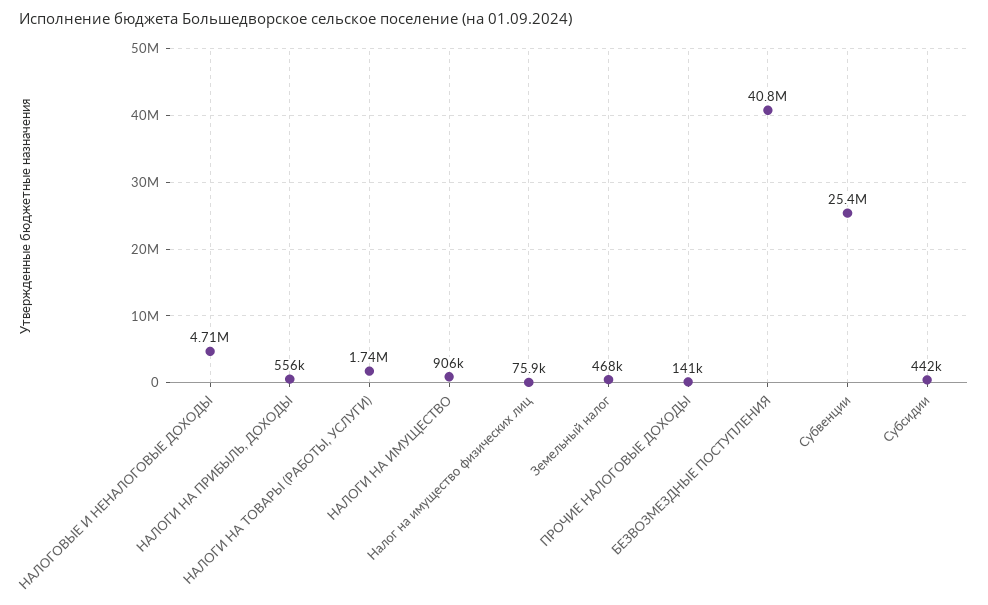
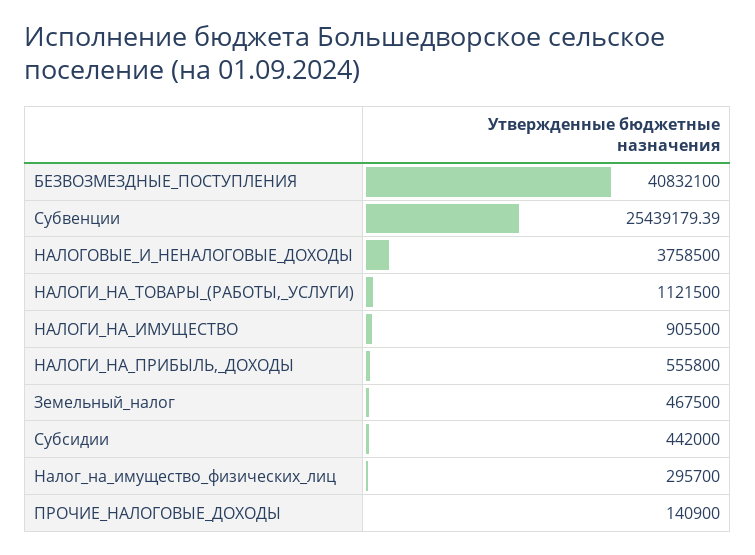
  {
-   "НАЛОГОВЫЕ И НЕНАЛОГОВЫЕ ДОХОДЫ": 4710000,
+   "НАЛОГОВЫЕ И НЕНАЛОГОВЫЕ ДОХОДЫ": 3758500,
    "НАЛОГИ НА ПРИБЫЛЬ, ДОХОДЫ": 555800,
-   "НАЛОГИ НА ТОВАРЫ (РАБОТЫ, УСЛУГИ)": 1740000,
+   "НАЛОГИ НА ТОВАРЫ (РАБОТЫ, УСЛУГИ)": 1121500,
    "НАЛОГИ НА ИМУЩЕСТВО": 905500,
-   "Налог на имущество физических лиц": 75900,
+   "Налог на имущество физических лиц": 295700,
    "Земельный налог": 467500,
    "ПРОЧИЕ НАЛОГОВЫЕ ДОХОДЫ": 140900,
    "БЕЗВОЗМЕЗДНЫЕ ПОСТУПЛЕНИЯ": 40832100,
    "Субвенции": 25439179.39,
    "Субсидии": 442000
  }

